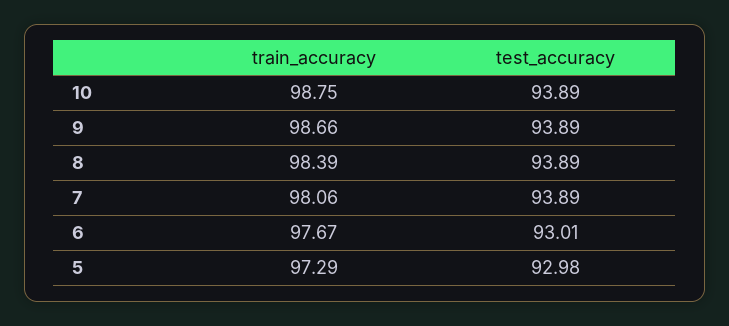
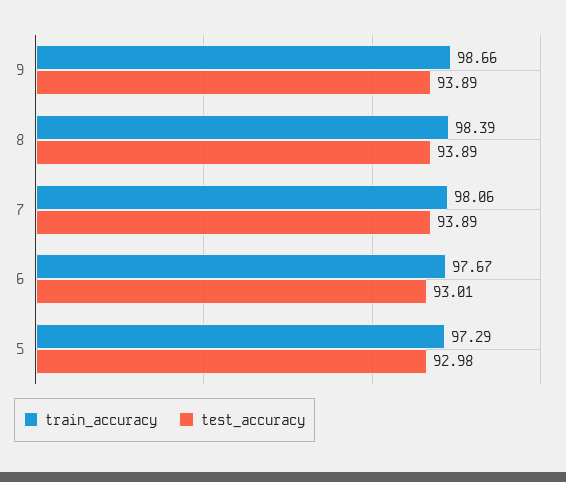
  {
    "train_accuracy": {
-     "10": 98.75,
      "9": 98.66,
      "8": 98.39,
      "7": 98.06,
      "6": 97.67,
      "5": 97.29
    },
    "test_accuracy": {
-     "10": 93.89,
      "9": 93.89,
      "8": 93.89,
      "7": 93.89,
      "6": 93.01,
      "5": 92.98
    }
  }

